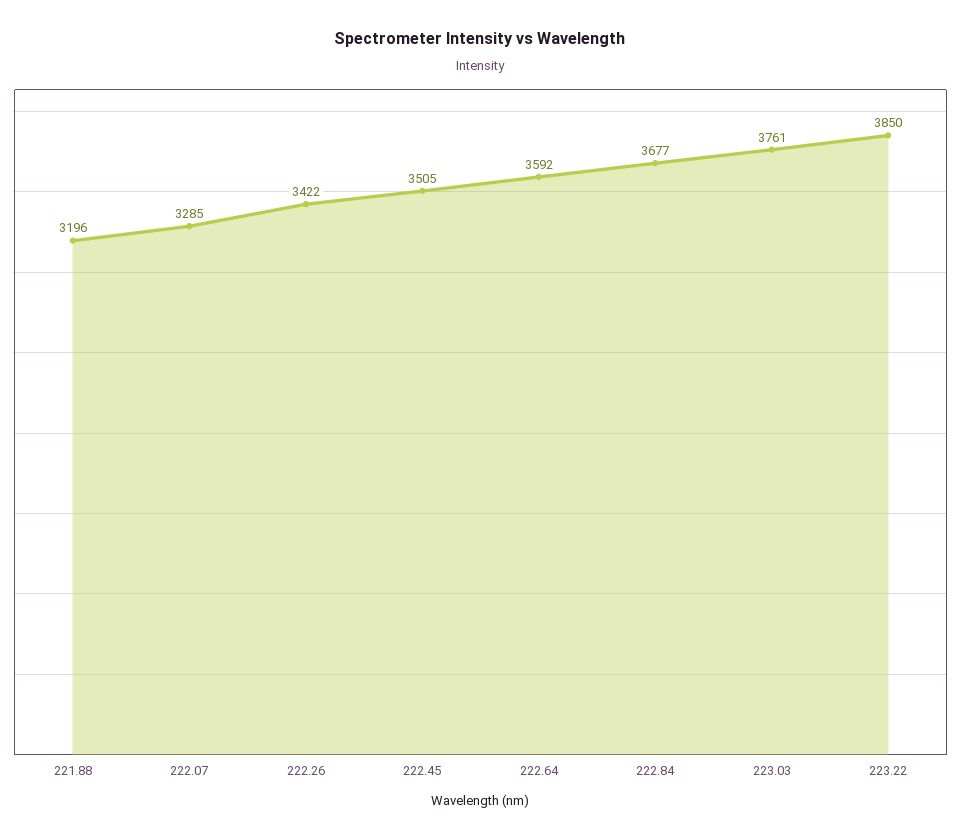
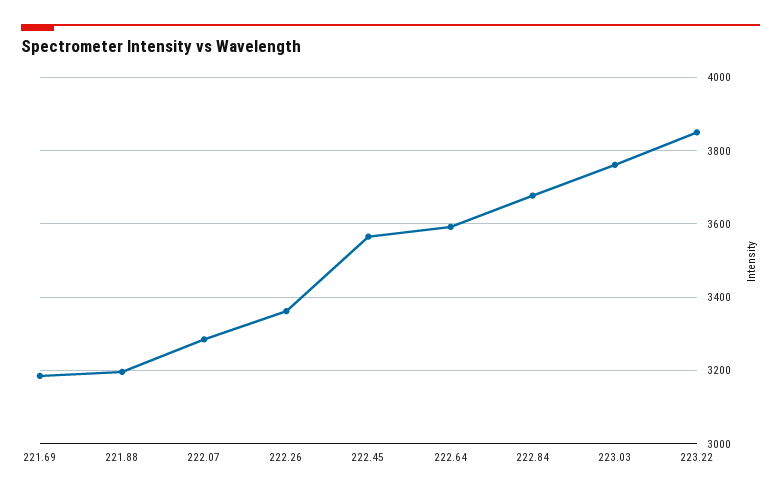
  {
    "221.88": 3196,
    "222.07": 3285,
-   "222.26": 3422,
+   "222.26": 3360,
-   "222.45": 3505,
+   "222.45": 3560,
    "222.64": 3592,
    "222.84": 3677,
    "223.03": 3761,
-   "223.22": 3850
+   "223.22": 3850,
+   "221.69": 3180
  }

